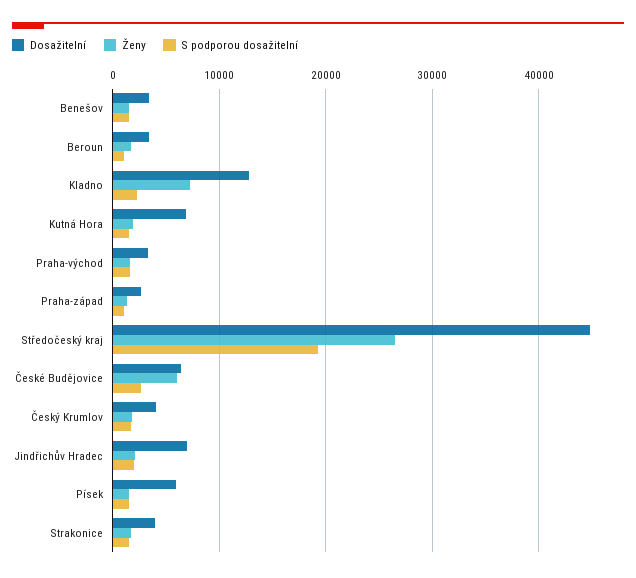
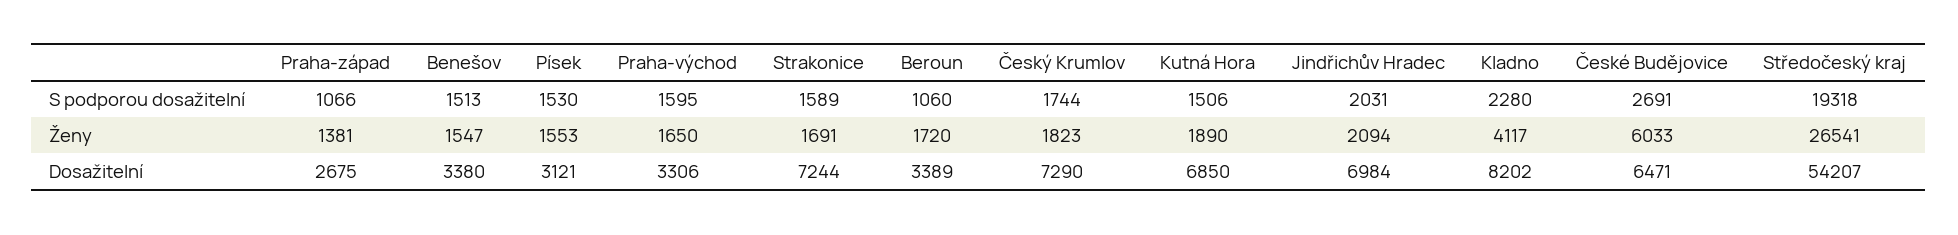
  {
    "Dosažitelní": {
      "Benešov": 3380,
      "Beroun": 3389,
-     "Kladno": 13000,
+     "Kladno": 8202,
      "Kutná Hora": 6850,
      "Praha-východ": 3306,
      "Praha-západ": 2675,
-     "Středočeský kraj": 45000,
+     "Středočeský kraj": 54207,
      "České Budějovice": 6471,
-     "Český Krumlov": 4000,
+     "Český Krumlov": 7290,
      "Jindřichův Hradec": 6984,
-     "Písek": 6000,
+     "Písek": 3121,
-     "Strakonice": 4000
+     "Strakonice": 7244
    },
    "Ženy": {
      "Benešov": 1547,
      "Beroun": 1720,
-     "Kladno": 7000,
+     "Kladno": 4117,
      "Kutná Hora": 1890,
      "Praha-východ": 1650,
      "Praha-západ": 1381,
      "Středočeský kraj": 26541,
      "České Budějovice": 6033,
      "Český Krumlov": 1823,
      "Jindřichův Hradec": 2094,
      "Písek": 1553,
      "Strakonice": 1691
    },
    "S podporou dosažitelní": {
      "Benešov": 1513,
      "Beroun": 1060,
      "Kladno": 2280,
      "Kutná Hora": 1506,
      "Praha-východ": 1595,
      "Praha-západ": 1066,
      "Středočeský kraj": 19318,
      "České Budějovice": 2691,
      "Český Krumlov": 1744,
      "Jindřichův Hradec": 2031,
      "Písek": 1530,
      "Strakonice": 1589
    }
  }

